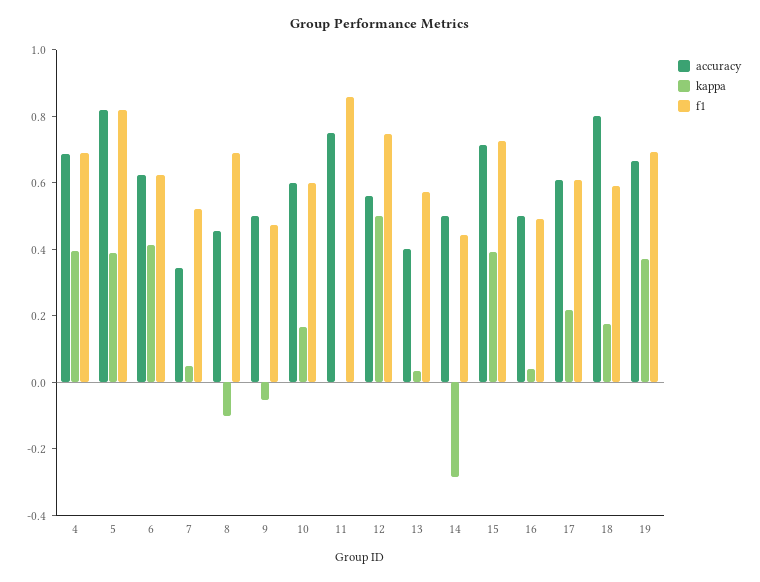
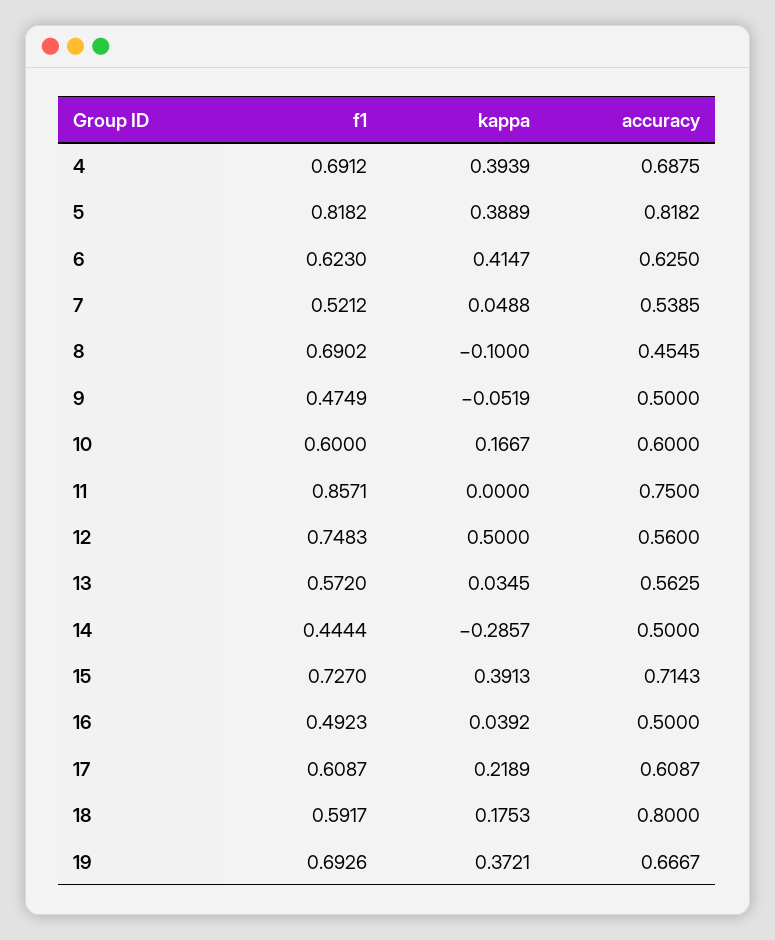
  {
    "accuracy": {
      "4": 0.6875,
      "5": 0.8182,
      "6": 0.625,
-     "7": 0.35,
+     "7": 0.5385,
      "8": 0.4545,
      "9": 0.5,
      "10": 0.6,
      "11": 0.75,
      "12": 0.56,
-     "13": 0.4,
+     "13": 0.5625,
      "14": 0.5,
      "15": 0.7143,
      "16": 0.5,
      "17": 0.6087,
      "18": 0.8,
      "19": 0.6667
    },
    "kappa": {
      "4": 0.3939,
      "5": 0.3889,
      "6": 0.4147,
      "7": 0.0488,
      "8": -0.1,
      "9": -0.0519,
      "10": 0.1667,
      "11": 0,
      "12": 0.5,
      "13": 0.0345,
      "14": -0.2857,
      "15": 0.3913,
      "16": 0.0392,
      "17": 0.2189,
      "18": 0.1753,
      "19": 0.3721
    },
    "f1": {
      "4": 0.6912,
      "5": 0.8182,
      "6": 0.623,
      "7": 0.5212,
      "8": 0.6902,
      "9": 0.4749,
      "10": 0.6,
      "11": 0.8571,
      "12": 0.7483,
      "13": 0.572,
      "14": 0.4444,
      "15": 0.727,
      "16": 0.4923,
      "17": 0.6087,
      "18": 0.5917,
      "19": 0.6926
    }
  }

